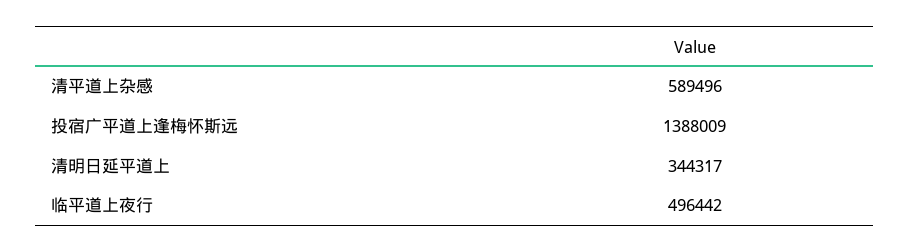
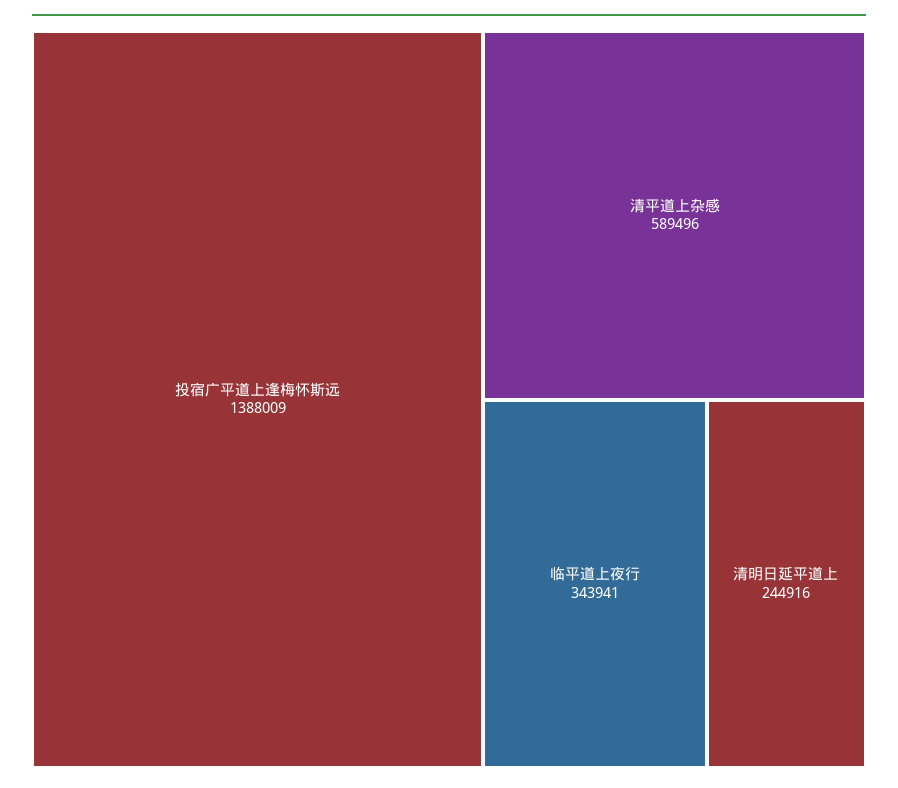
  {
    "清平道上杂感": 589496,
    "投宿广平道上逢梅怀斯远": 1388009,
-   "清明日延平道上": 344317,
+   "清明日延平道上": 244916,
-   "临平道上夜行": 496442
+   "临平道上夜行": 343941
  }

